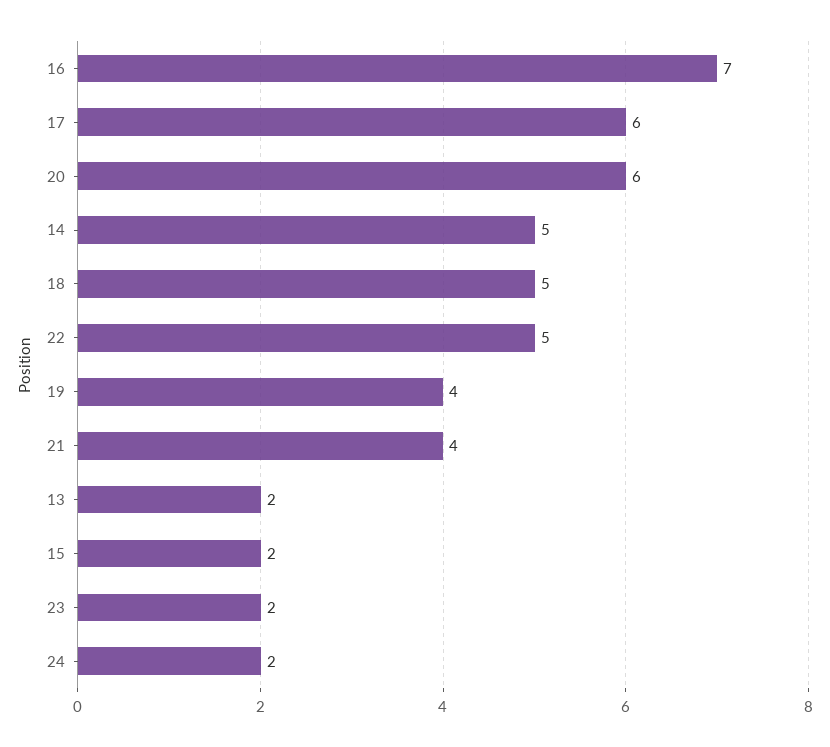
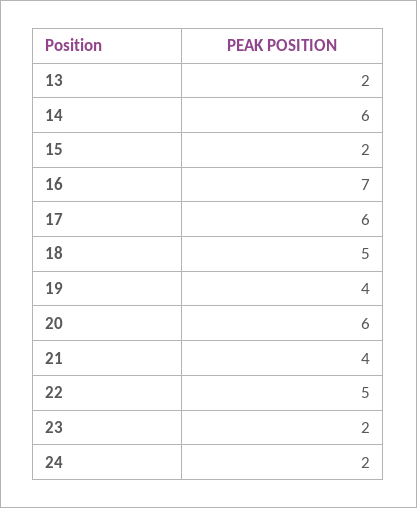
  {
    "16": 7,
    "17": 6,
    "20": 6,
-   "14": 5,
+   "14": 6,
    "18": 5,
    "22": 5,
    "19": 4,
    "21": 4,
    "13": 2,
    "15": 2,
    "23": 2,
    "24": 2
  }

